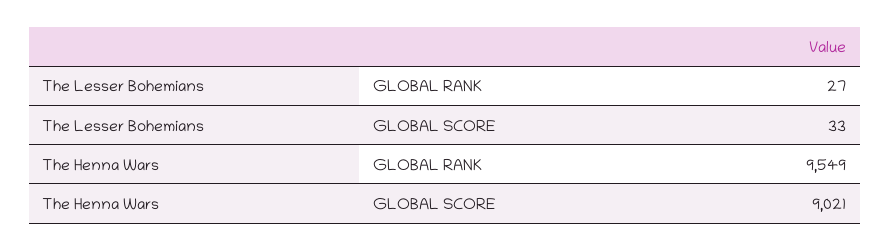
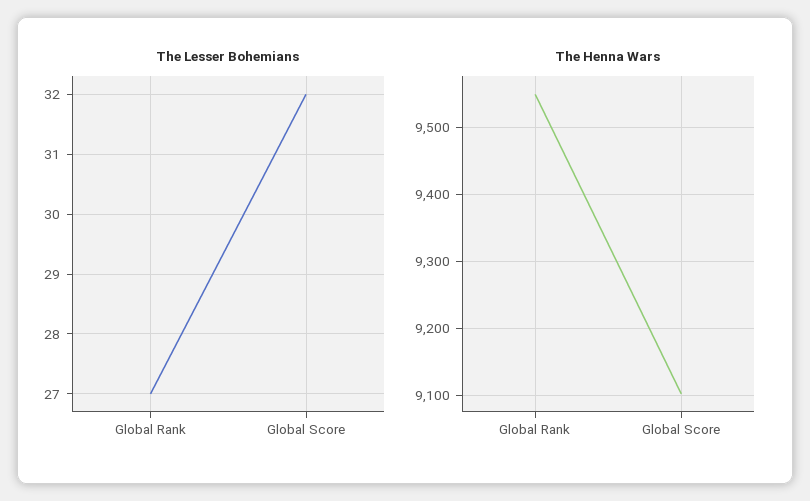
  {
    "The Lesser Bohemians": {
      "GLOBAL RANK": 27,
-     "GLOBAL SCORE": 33
+     "GLOBAL SCORE": 32
    },
    "The Henna Wars": {
      "GLOBAL RANK": 9549,
-     "GLOBAL SCORE": 9021
+     "GLOBAL SCORE": 9100
    }
  }

